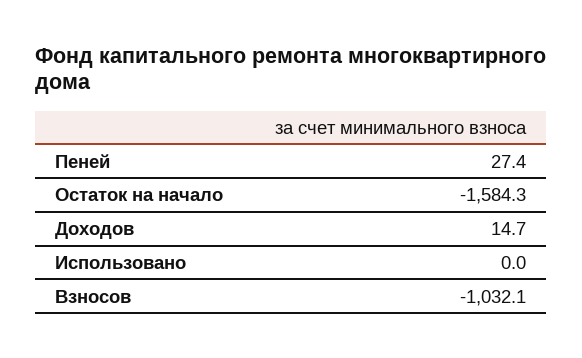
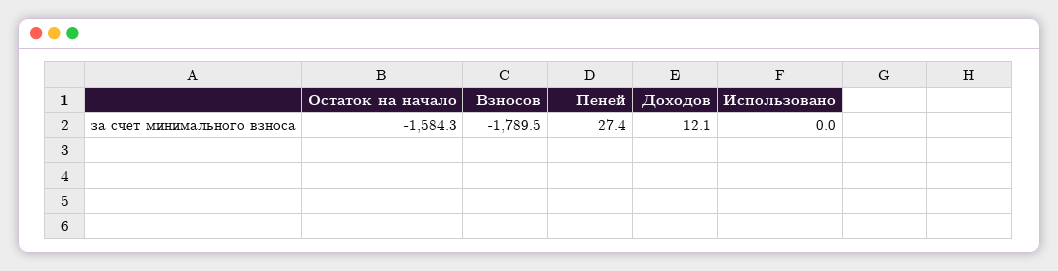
  {
    "Пеней": 27.4,
    "Остаток на начало": -1584.3,
-   "Доходов": 14.7,
+   "Доходов": 12.1,
    "Использовано": 0,
-   "Взносов": -1032.1
+   "Взносов": -1789.5
  }

